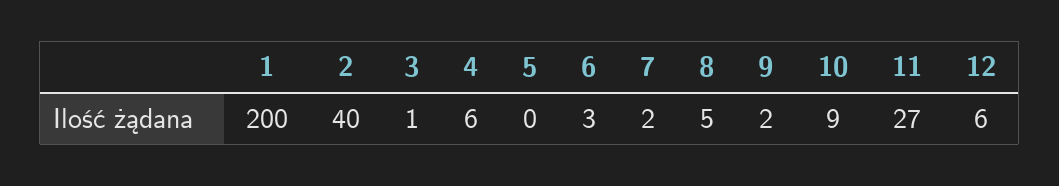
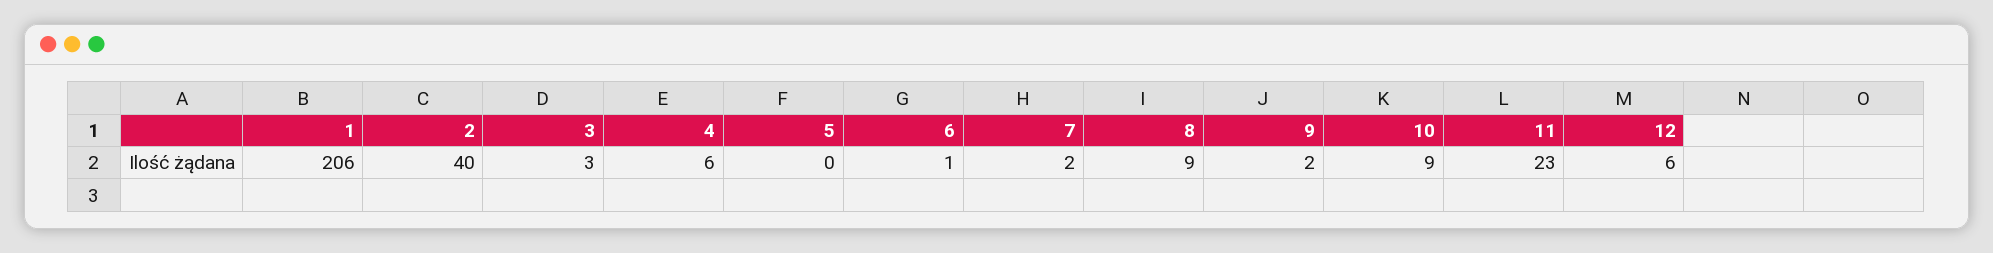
  {
-   "1": 200,
+   "1": 206,
    "2": 40,
-   "3": 1,
+   "3": 3,
    "4": 6,
    "5": 0,
-   "6": 3,
+   "6": 1,
    "7": 2,
-   "8": 5,
+   "8": 9,
    "9": 2,
    "10": 9,
-   "11": 27,
+   "11": 23,
    "12": 6
  }

